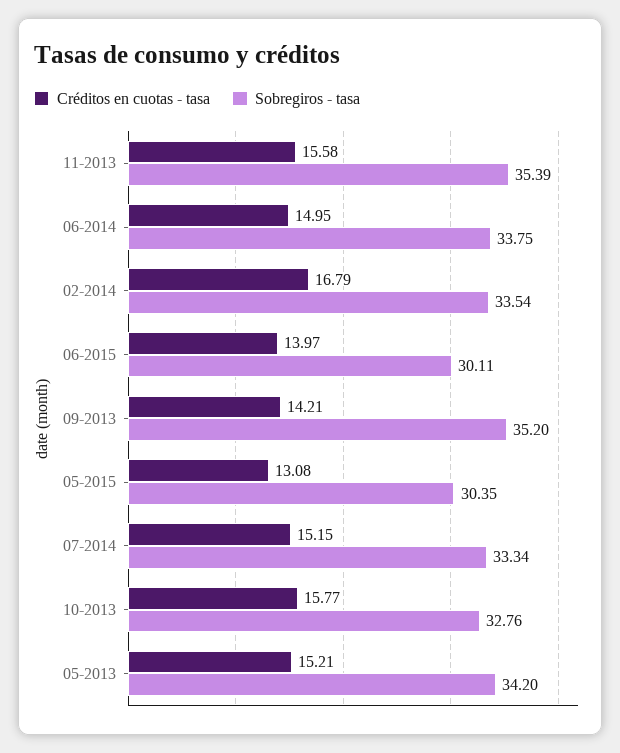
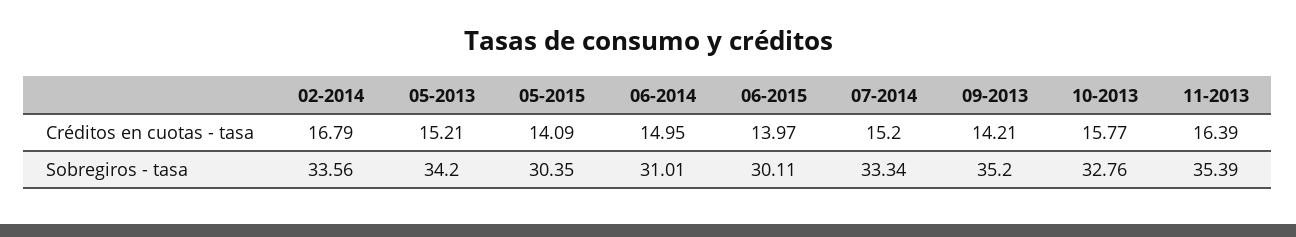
  {
    "Créditos en cuotas - tasa": {
-     "11-2013": 15.58,
+     "11-2013": 16.39,
      "06-2014": 14.95,
      "02-2014": 16.79,
      "06-2015": 13.97,
      "09-2013": 14.21,
-     "05-2015": 13.08,
+     "05-2015": 14.09,
-     "07-2014": 15.15,
+     "07-2014": 15.2,
      "10-2013": 15.77,
      "05-2013": 15.21
    },
    "Sobregiros - tasa": {
      "11-2013": 35.39,
-     "06-2014": 33.75,
+     "06-2014": 31.01,
-     "02-2014": 33.54,
+     "02-2014": 33.56,
      "06-2015": 30.11,
      "09-2013": 35.2,
      "05-2015": 30.35,
      "07-2014": 33.34,
      "10-2013": 32.76,
      "05-2013": 34.2
    }
  }

